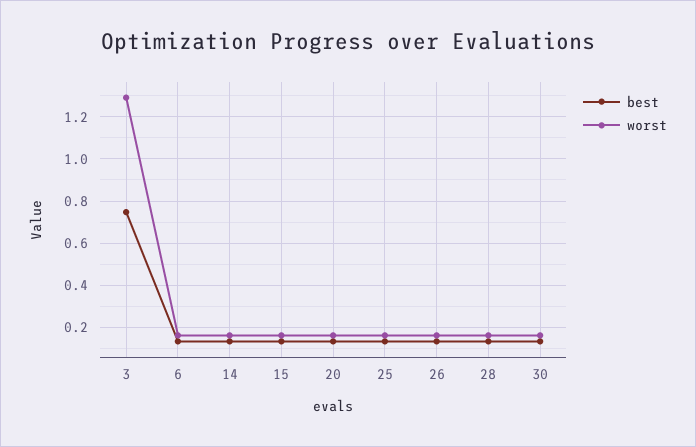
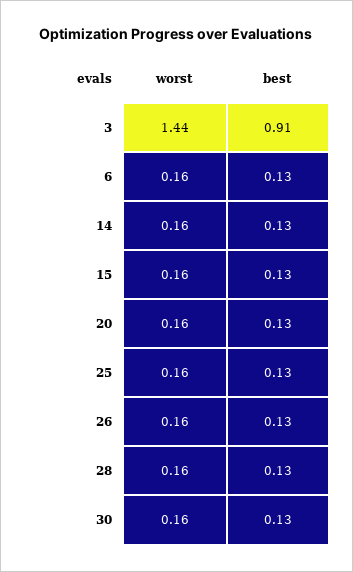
  {
    "best": {
-     "3": 0.75,
+     "3": 0.91,
      "6": 0.13,
      "14": 0.13,
      "15": 0.13,
      "20": 0.13,
      "25": 0.13,
      "26": 0.13,
      "28": 0.13,
      "30": 0.13
    },
    "worst": {
-     "3": 1.3,
+     "3": 1.44,
      "6": 0.16,
      "14": 0.16,
      "15": 0.16,
      "20": 0.16,
      "25": 0.16,
      "26": 0.16,
      "28": 0.16,
      "30": 0.16
    }
  }

